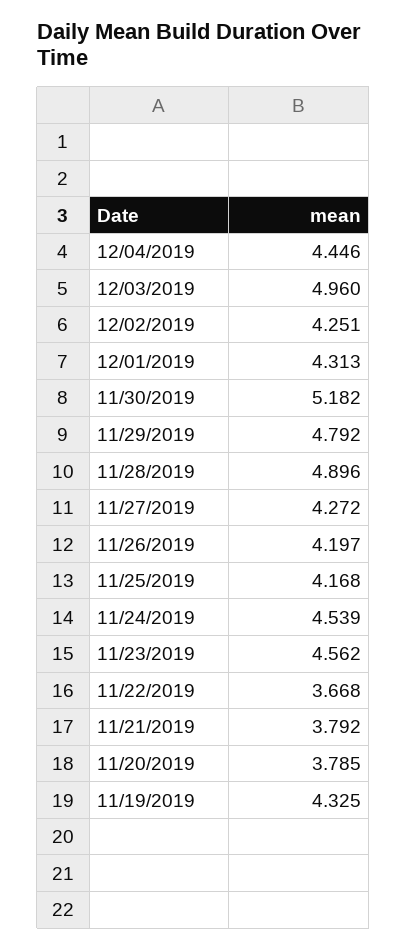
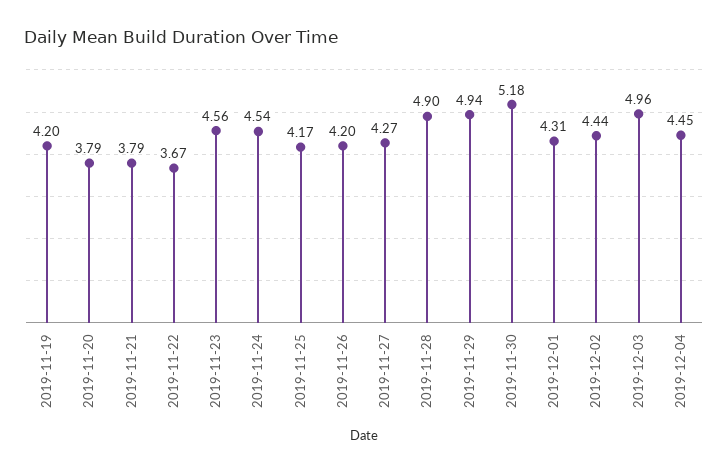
  {
    "12/04/2019": 4.446,
    "12/03/2019": 4.96,
-   "12/02/2019": 4.251,
+   "12/02/2019": 4.44,
    "12/01/2019": 4.313,
    "11/30/2019": 5.182,
-   "11/29/2019": 4.792,
+   "11/29/2019": 4.94,
    "11/28/2019": 4.896,
    "11/27/2019": 4.272,
    "11/26/2019": 4.197,
    "11/25/2019": 4.168,
    "11/24/2019": 4.539,
    "11/23/2019": 4.562,
    "11/22/2019": 3.668,
    "11/21/2019": 3.792,
    "11/20/2019": 3.785,
-   "11/19/2019": 4.325
+   "11/19/2019": 4.2
  }

